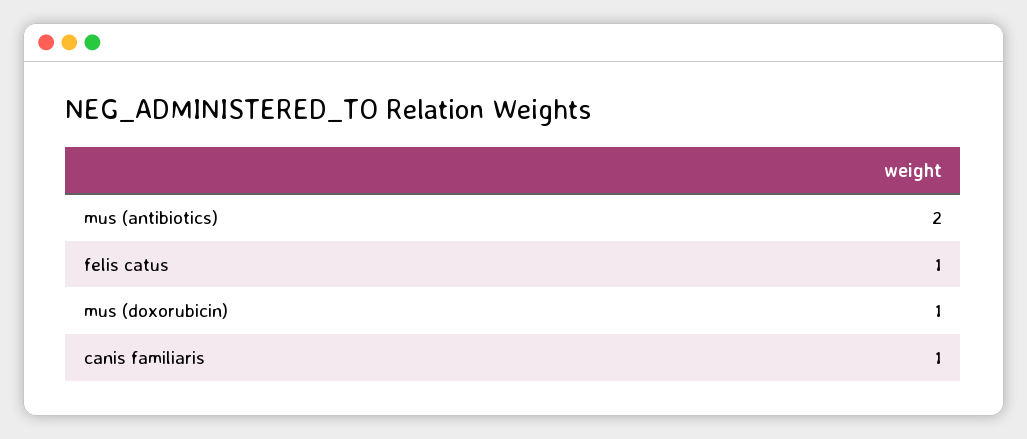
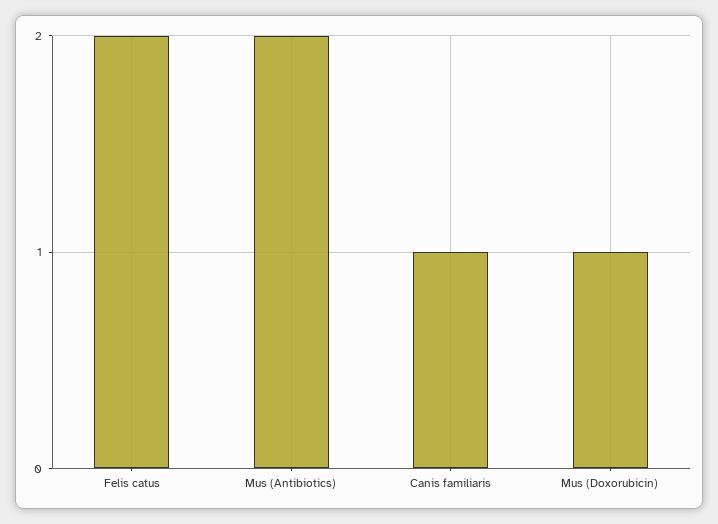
  {
    "mus (antibiotics)": 2,
-   "felis catus": 1,
+   "felis catus": 2,
    "mus (doxorubicin)": 1,
    "canis familiaris": 1
  }

